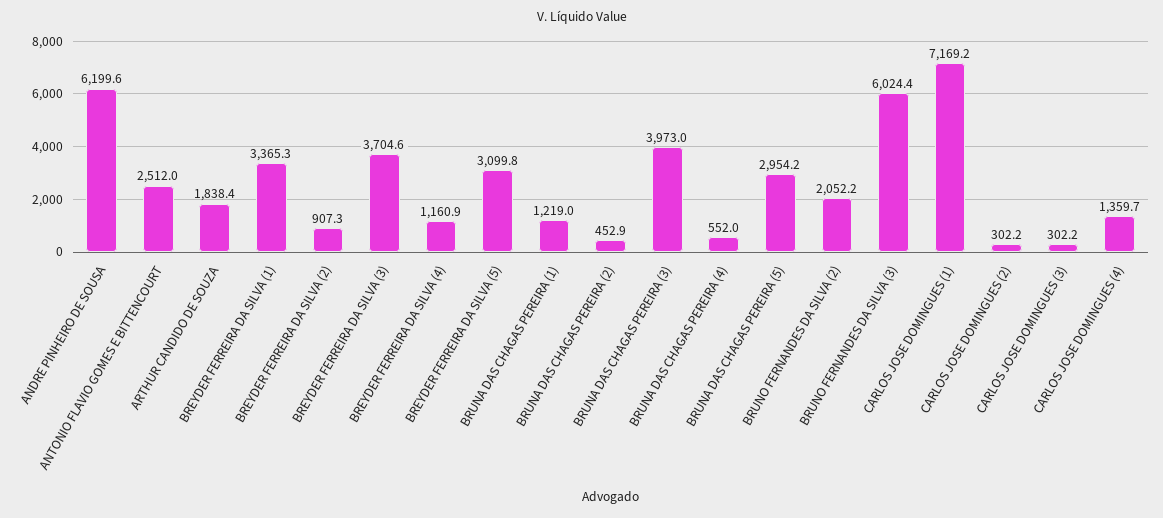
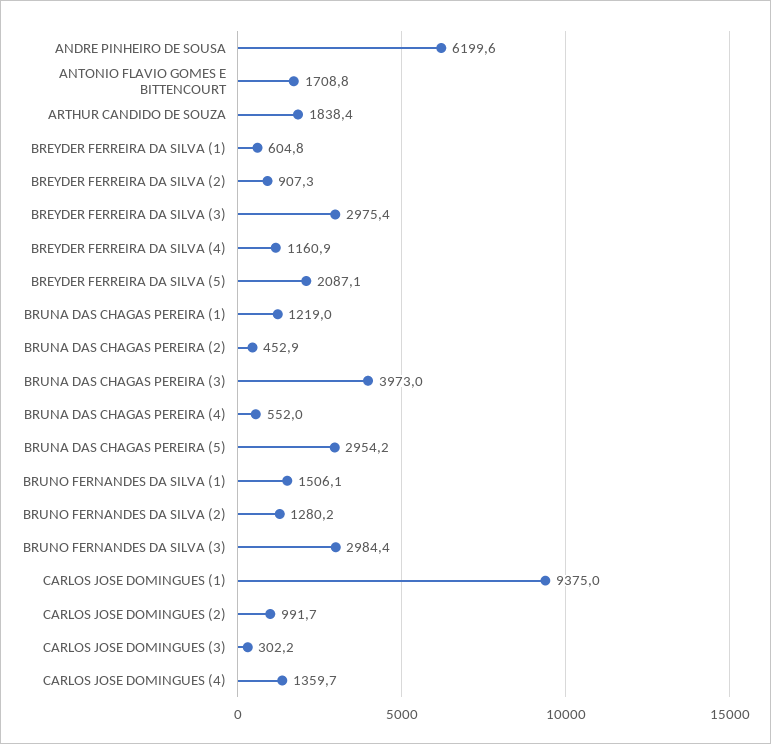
  {
    "ANDRE PINHEIRO DE SOUSA": 6199.6,
-   "ANTONIO FLAVIO GOMES E BITTENCOURT": 2512,
+   "ANTONIO FLAVIO GOMES E BITTENCOURT": 1708.8,
    "ARTHUR CANDIDO DE SOUZA": 1838.4,
-   "BREYDER FERREIRA DA SILVA (1)": 3365.3,
+   "BREYDER FERREIRA DA SILVA (1)": 604.8,
    "BREYDER FERREIRA DA SILVA (2)": 907.3,
-   "BREYDER FERREIRA DA SILVA (3)": 3704.6,
+   "BREYDER FERREIRA DA SILVA (3)": 2975.4,
    "BREYDER FERREIRA DA SILVA (4)": 1160.9,
-   "BREYDER FERREIRA DA SILVA (5)": 3099.8,
+   "BREYDER FERREIRA DA SILVA (5)": 2087.1,
    "BRUNA DAS CHAGAS PEREIRA (1)": 1219,
    "BRUNA DAS CHAGAS PEREIRA (2)": 452.9,
    "BRUNA DAS CHAGAS PEREIRA (3)": 3973,
    "BRUNA DAS CHAGAS PEREIRA (4)": 552,
    "BRUNA DAS CHAGAS PEREIRA (5)": 2954.2,
-   "BRUNO FERNANDES DA SILVA (2)": 2052.2,
+   "BRUNO FERNANDES DA SILVA (2)": 1280.2,
-   "BRUNO FERNANDES DA SILVA (3)": 6024.4,
+   "BRUNO FERNANDES DA SILVA (3)": 2984.4,
-   "CARLOS JOSE DOMINGUES (1)": 7169.2,
+   "CARLOS JOSE DOMINGUES (1)": 9375,
-   "CARLOS JOSE DOMINGUES (2)": 302.2,
+   "CARLOS JOSE DOMINGUES (2)": 991.7,
    "CARLOS JOSE DOMINGUES (3)": 302.2,
-   "CARLOS JOSE DOMINGUES (4)": 1359.7
+   "CARLOS JOSE DOMINGUES (4)": 1359.7,
+   "BRUNO FERNANDES DA SILVA (1)": 1506.1
  }

